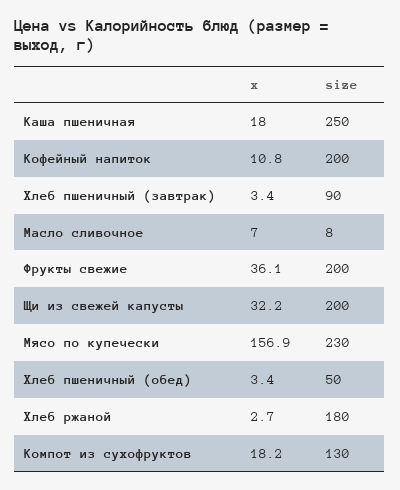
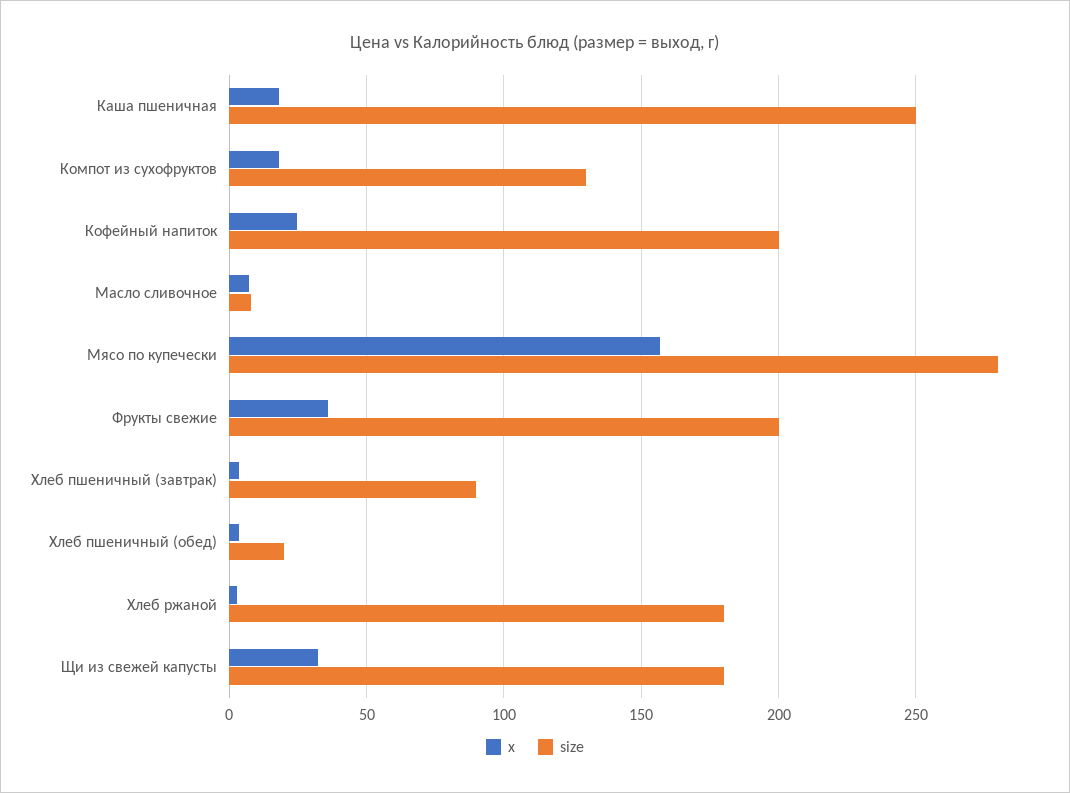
  {
    "x": {
      "Каша пшеничная": 18,
-     "Кофейный напиток": 10.8,
+     "Кофейный напиток": 25,
      "Хлеб пшеничный (завтрак)": 3.4,
      "Масло сливочное": 7,
      "Фрукты свежие": 36.1,
      "Щи из свежей капусты": 32.2,
      "Мясо по купечески": 156.9,
      "Хлеб пшеничный (обед)": 3.4,
      "Хлеб ржаной": 2.7,
      "Компот из сухофруктов": 18.2
    },
    "size": {
      "Каша пшеничная": 250,
      "Кофейный напиток": 200,
      "Хлеб пшеничный (завтрак)": 90,
      "Масло сливочное": 8,
      "Фрукты свежие": 200,
-     "Щи из свежей капусты": 200,
+     "Щи из свежей капусты": 180,
-     "Мясо по купечески": 230,
+     "Мясо по купечески": 280,
-     "Хлеб пшеничный (обед)": 50,
+     "Хлеб пшеничный (обед)": 20,
      "Хлеб ржаной": 180,
      "Компот из сухофруктов": 130
    }
  }

